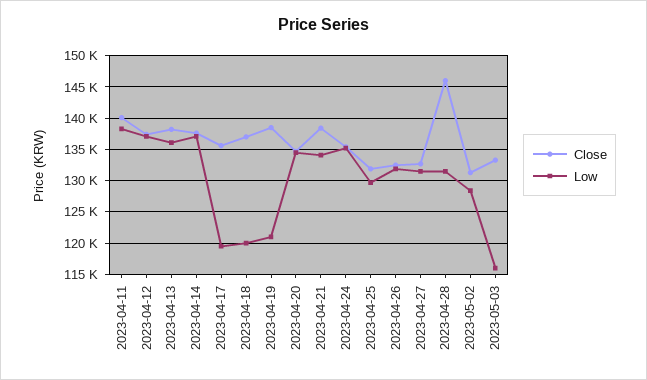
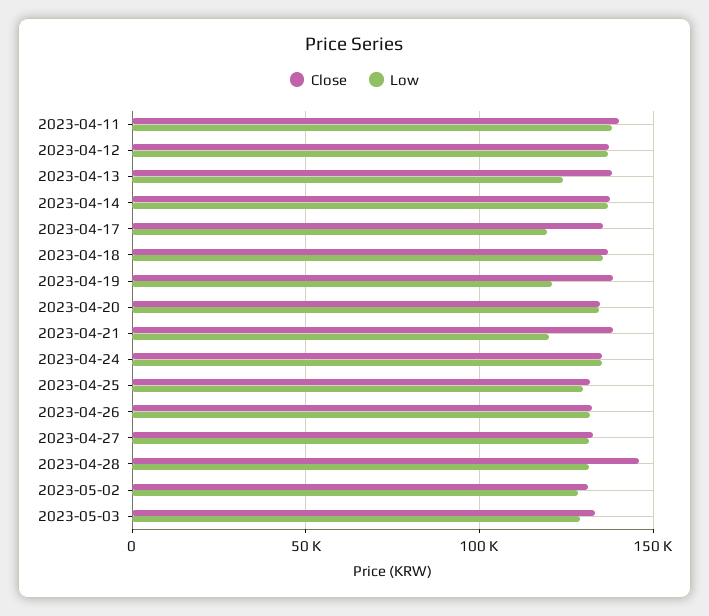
  {
    "Close": {
      "2023-04-11": 140000,
      "2023-04-12": 137000,
      "2023-04-13": 138000,
      "2023-04-14": 138000,
      "2023-04-17": 136000,
      "2023-04-18": 137000,
      "2023-04-19": 139000,
      "2023-04-20": 135000,
      "2023-04-21": 138000,
      "2023-04-24": 135000,
      "2023-04-25": 132000,
      "2023-04-26": 133000,
      "2023-04-27": 133000,
      "2023-04-28": 146000,
      "2023-05-02": 131000,
      "2023-05-03": 133000
    },
    "Low": {
      "2023-04-11": 138000,
      "2023-04-12": 137000,
-     "2023-04-13": 136000,
+     "2023-04-13": 125000,
      "2023-04-14": 137000,
      "2023-04-17": 120000,
-     "2023-04-18": 120000,
+     "2023-04-18": 135000,
      "2023-04-19": 121000,
      "2023-04-20": 135000,
-     "2023-04-21": 134000,
+     "2023-04-21": 120000,
      "2023-04-24": 135000,
      "2023-04-25": 130000,
      "2023-04-26": 132000,
      "2023-04-27": 132000,
      "2023-04-28": 132000,
      "2023-05-02": 128000,
-     "2023-05-03": 116000
+     "2023-05-03": 130000
    }
  }

